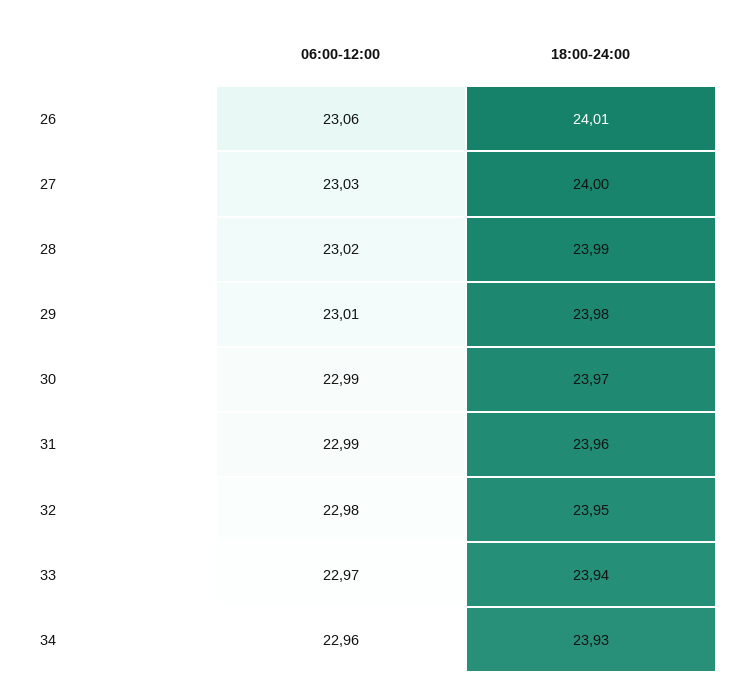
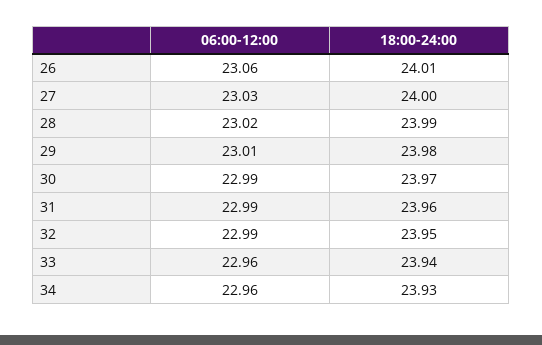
  {
    "06:00-12:00": {
      "26": 23.06,
      "27": 23.03,
      "28": 23.02,
      "29": 23.01,
      "30": 22.99,
      "31": 22.99,
-     "32": 22.98,
+     "32": 22.99,
-     "33": 22.97,
+     "33": 22.96,
      "34": 22.96
    },
    "18:00-24:00": {
      "26": 24.01,
      "27": 24,
      "28": 23.99,
      "29": 23.98,
      "30": 23.97,
      "31": 23.96,
      "32": 23.95,
      "33": 23.94,
      "34": 23.93
    }
  }

